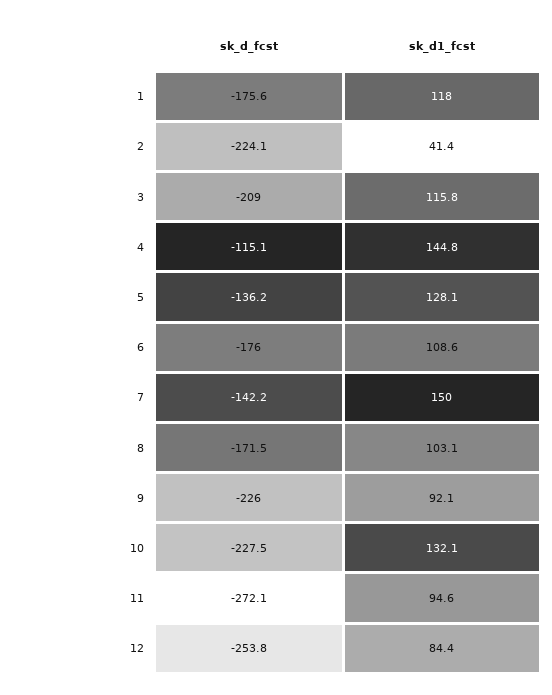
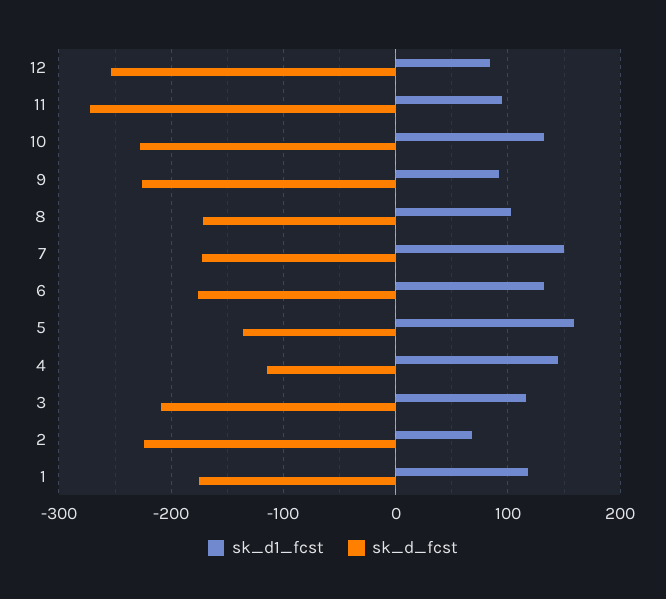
  {
    "sk_d_fcst": {
      "1": -175.6,
      "2": -224.1,
      "3": -209,
      "4": -115.1,
      "5": -136.2,
      "6": -176,
-     "7": -142.2,
+     "7": -170,
      "8": -171.5,
      "9": -226,
      "10": -227.5,
      "11": -272.1,
      "12": -253.8
    },
    "sk_d1_fcst": {
      "1": 118,
-     "2": 41.4,
+     "2": 70,
      "3": 115.8,
      "4": 144.8,
-     "5": 128.1,
+     "5": 160,
-     "6": 108.6,
+     "6": 130,
      "7": 150,
      "8": 103.1,
      "9": 92.1,
      "10": 132.1,
      "11": 94.6,
      "12": 84.4
    }
  }

